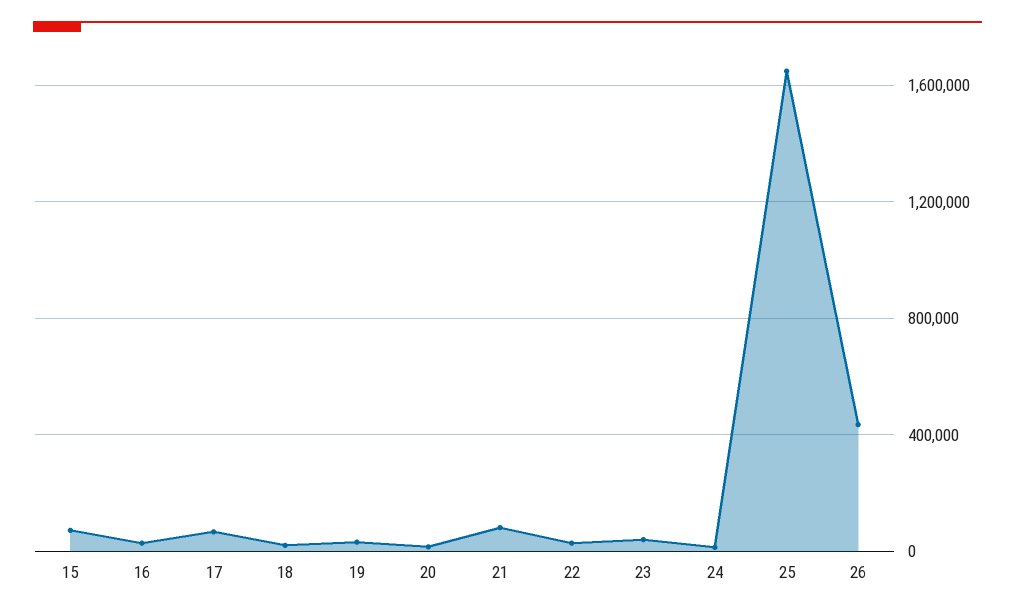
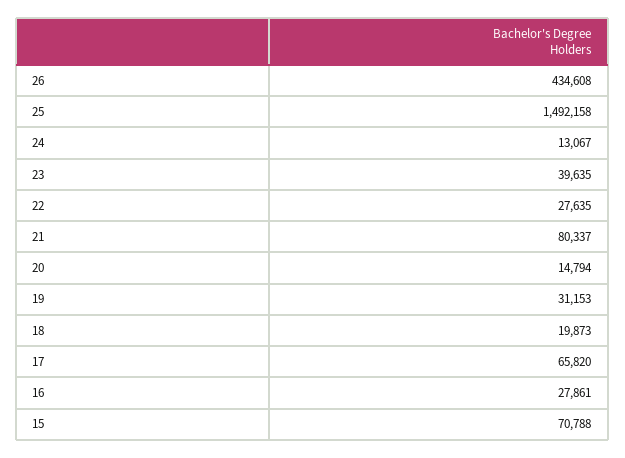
  {
    "15": 70788,
    "16": 27861,
    "17": 65820,
    "18": 19873,
    "19": 31153,
    "20": 14794,
    "21": 80337,
    "22": 27635,
    "23": 39635,
    "24": 13067,
-   "25": 1650000,
+   "25": 1492158,
    "26": 434608
  }

